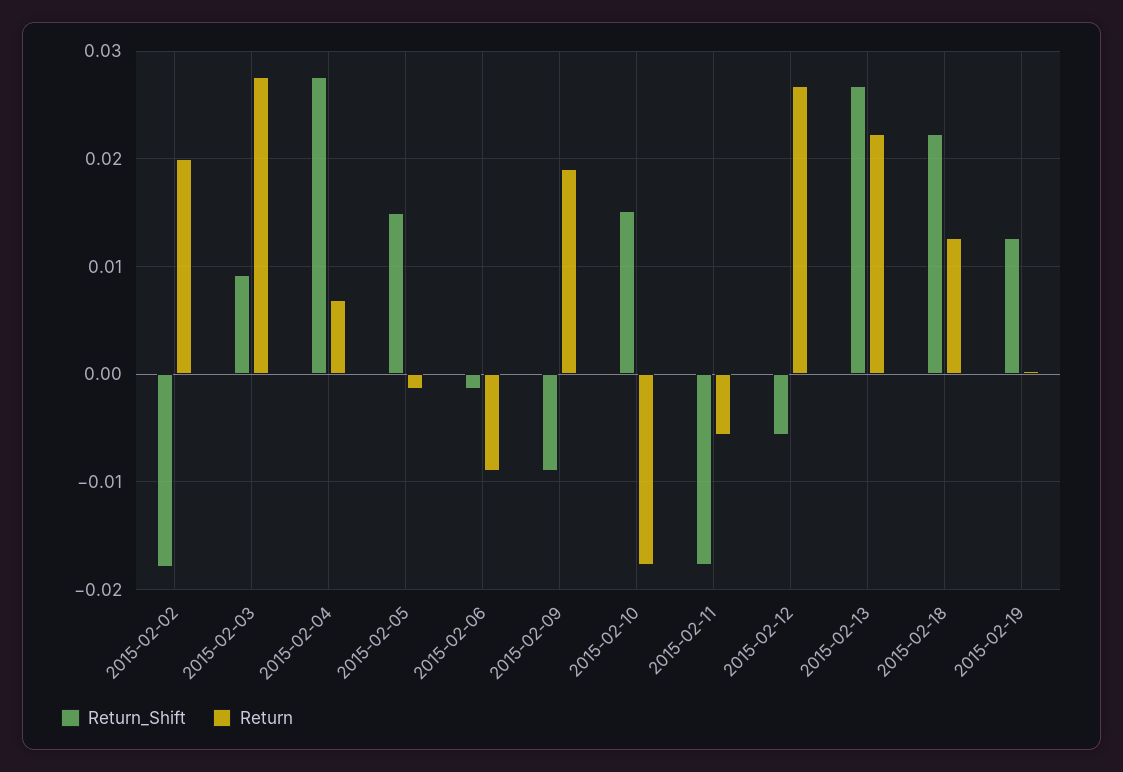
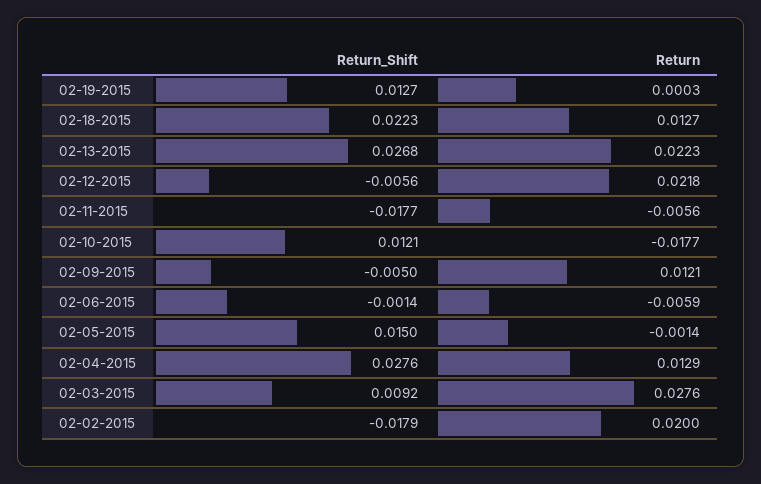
  {
    "Return_Shift": {
      "2015-02-02": -0.0179,
      "2015-02-03": 0.0092,
      "2015-02-04": 0.0276,
      "2015-02-05": 0.015,
      "2015-02-06": -0.0014,
-     "2015-02-09": -0.009,
+     "2015-02-09": -0.005,
-     "2015-02-10": 0.015,
+     "2015-02-10": 0.0121,
      "2015-02-11": -0.0177,
      "2015-02-12": -0.0056,
      "2015-02-13": 0.0268,
      "2015-02-18": 0.0223,
      "2015-02-19": 0.0127
    },
    "Return": {
      "2015-02-02": 0.02,
      "2015-02-03": 0.0276,
-     "2015-02-04": 0.007,
+     "2015-02-04": 0.0129,
      "2015-02-05": -0.0014,
-     "2015-02-06": -0.009,
+     "2015-02-06": -0.0059,
-     "2015-02-09": 0.019,
+     "2015-02-09": 0.0121,
      "2015-02-10": -0.0177,
      "2015-02-11": -0.0056,
-     "2015-02-12": 0.027,
+     "2015-02-12": 0.0218,
      "2015-02-13": 0.0223,
      "2015-02-18": 0.0127,
      "2015-02-19": 0.0003
    }
  }

